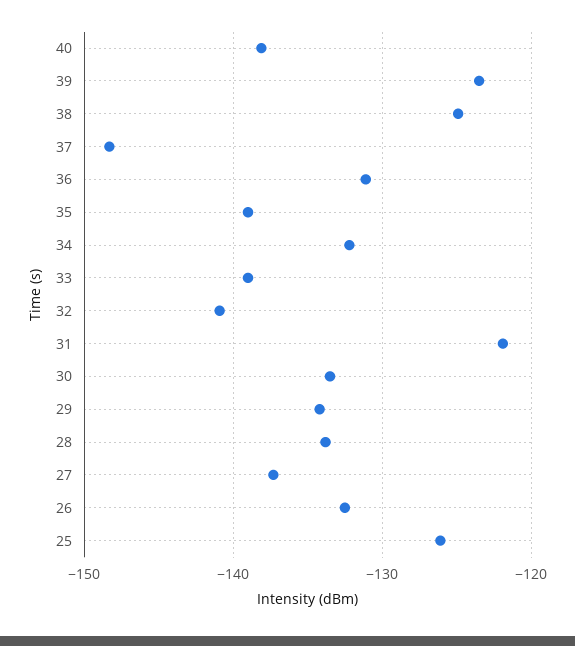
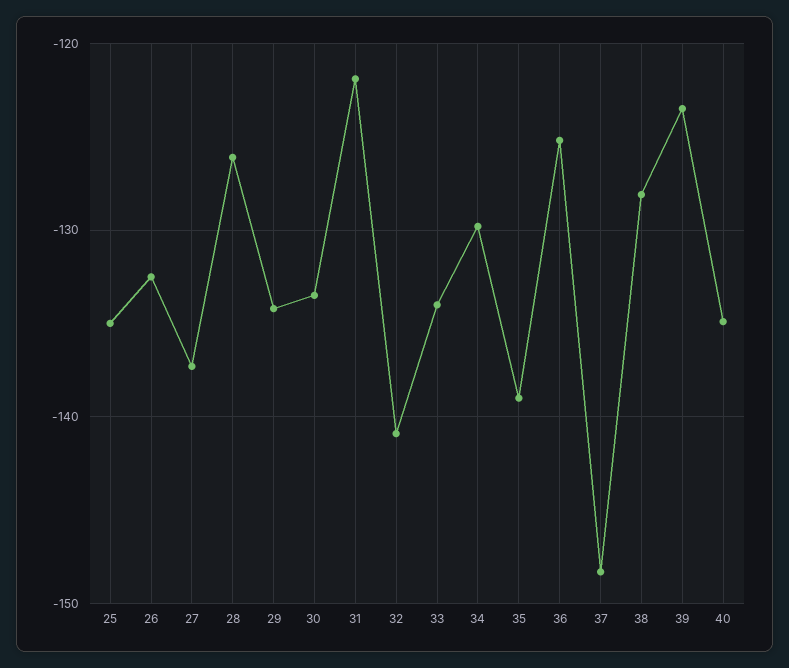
  {
-   "40": -138,
+   "40": -135,
    "39": -124,
-   "38": -125,
+   "38": -128,
    "37": -148,
-   "36": -131,
+   "36": -125,
    "35": -139,
-   "34": -132,
+   "34": -130,
-   "33": -139,
+   "33": -134,
    "32": -141,
    "31": -122,
    "30": -134,
    "29": -134,
-   "28": -134,
+   "28": -126,
    "27": -137,
    "26": -133,
-   "25": -126
+   "25": -135
  }

